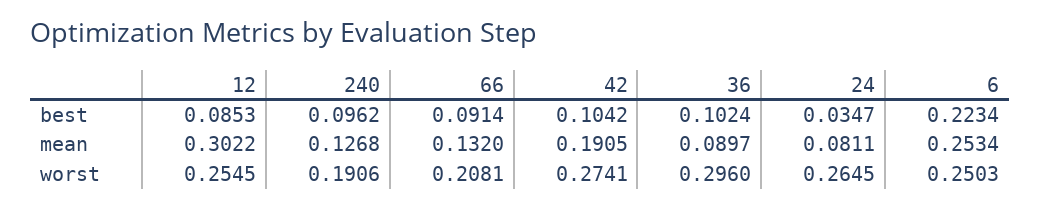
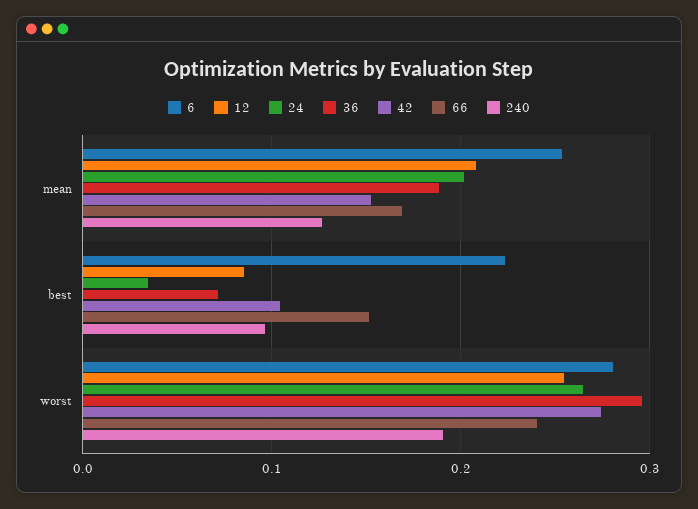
  {
    "12": {
      "best": 0.0853,
-     "mean": 0.3022,
+     "mean": 0.21,
      "worst": 0.2545
    },
    "240": {
      "best": 0.0962,
      "mean": 0.1268,
      "worst": 0.1906
    },
    "66": {
-     "best": 0.0914,
+     "best": 0.15,
-     "mean": 0.132,
+     "mean": 0.17,
-     "worst": 0.2081
+     "worst": 0.24
    },
    "42": {
      "best": 0.1042,
-     "mean": 0.1905,
+     "mean": 0.15,
      "worst": 0.2741
    },
    "36": {
-     "best": 0.1024,
+     "best": 0.07,
-     "mean": 0.0897,
+     "mean": 0.19,
      "worst": 0.296
    },
    "24": {
      "best": 0.0347,
-     "mean": 0.0811,
+     "mean": 0.2,
      "worst": 0.2645
    },
    "6": {
      "best": 0.2234,
      "mean": 0.2534,
-     "worst": 0.2503
+     "worst": 0.28
    }
  }

